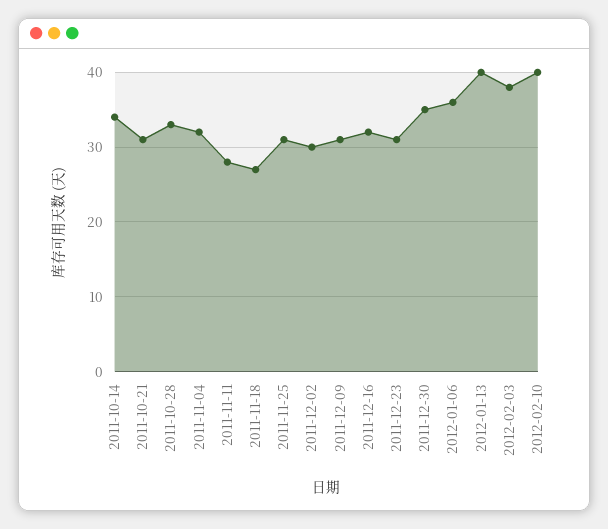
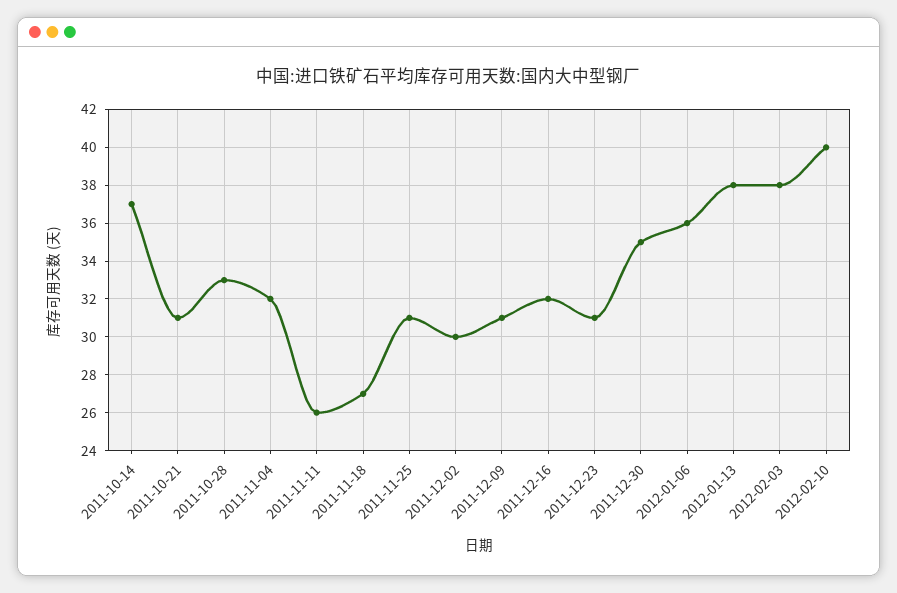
  {
-   "2011-10-14": 34,
+   "2011-10-14": 37,
    "2011-10-21": 31,
    "2011-10-28": 33,
    "2011-11-04": 32,
-   "2011-11-11": 28,
+   "2011-11-11": 26,
    "2011-11-18": 27,
    "2011-11-25": 31,
    "2011-12-02": 30,
    "2011-12-09": 31,
    "2011-12-16": 32,
    "2011-12-23": 31,
    "2011-12-30": 35,
    "2012-01-06": 36,
-   "2012-01-13": 40,
+   "2012-01-13": 38,
    "2012-02-03": 38,
    "2012-02-10": 40
  }

